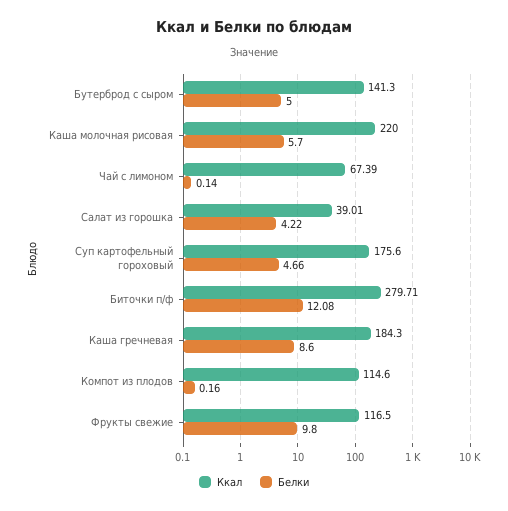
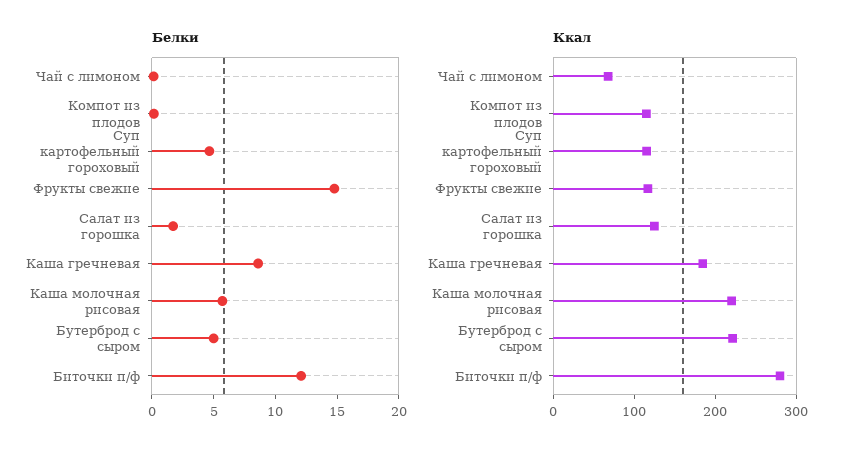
  {
    "Ккал": {
-     "Бутерброд с сыром": 141.3,
+     "Бутерброд с сыром": 220,
      "Каша молочная рисовая": 220,
      "Чай с лимоном": 67.39,
-     "Салат из горошка": 39.01,
+     "Салат из горошка": 120,
-     "Суп картофельный гороховый": 175.6,
+     "Суп картофельный гороховый": 120,
      "Биточки п/ф": 279.71,
      "Каша гречневая": 184.3,
      "Компот из плодов": 114.6,
      "Фрукты свежие": 116.5
    },
    "Белки": {
      "Бутерброд с сыром": 5,
      "Каша молочная рисовая": 5.7,
      "Чай с лимоном": 0.14,
-     "Салат из горошка": 4.22,
+     "Салат из горошка": 2,
      "Суп картофельный гороховый": 4.66,
      "Биточки п/ф": 12.08,
      "Каша гречневая": 8.6,
      "Компот из плодов": 0.16,
-     "Фрукты свежие": 9.8
+     "Фрукты свежие": 15
    }
  }

